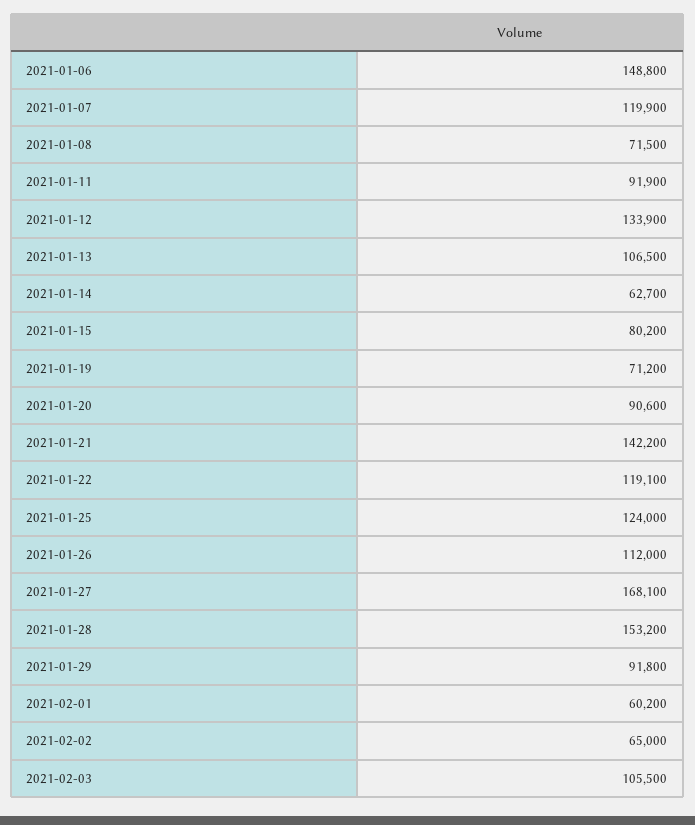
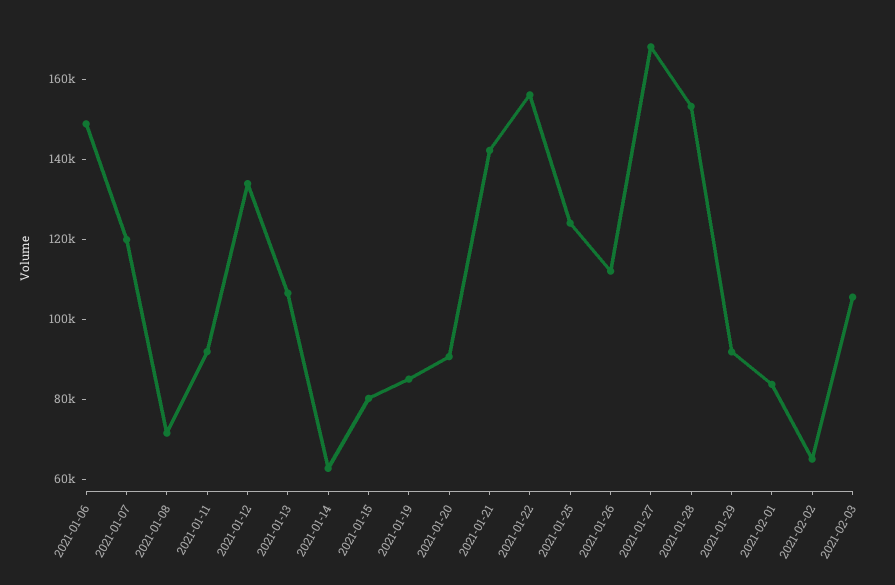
  {
    "2021-01-06": 148800,
    "2021-01-07": 119900,
    "2021-01-08": 71500,
    "2021-01-11": 91900,
    "2021-01-12": 133900,
    "2021-01-13": 106500,
    "2021-01-14": 62700,
    "2021-01-15": 80200,
-   "2021-01-19": 71200,
+   "2021-01-19": 85000,
    "2021-01-20": 90600,
    "2021-01-21": 142200,
-   "2021-01-22": 119100,
+   "2021-01-22": 155000,
    "2021-01-25": 124000,
    "2021-01-26": 112000,
    "2021-01-27": 168100,
    "2021-01-28": 153200,
    "2021-01-29": 91800,
-   "2021-02-01": 60200,
+   "2021-02-01": 85000,
    "2021-02-02": 65000,
    "2021-02-03": 105500
  }

